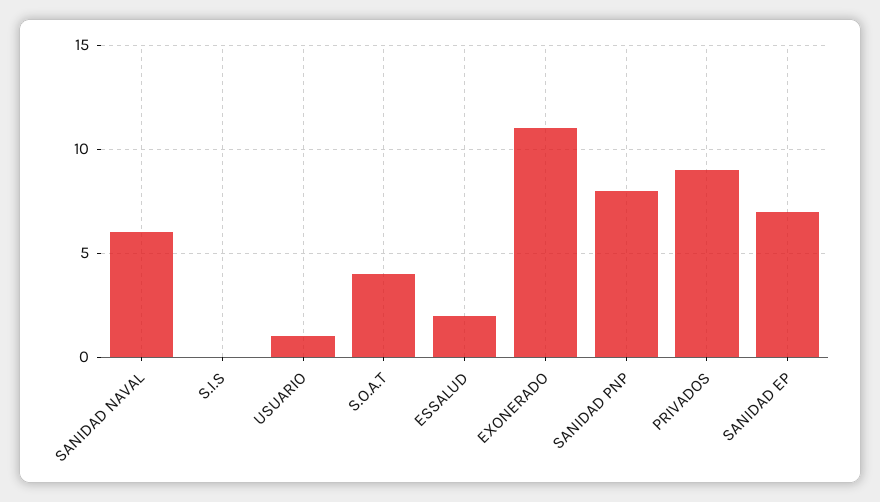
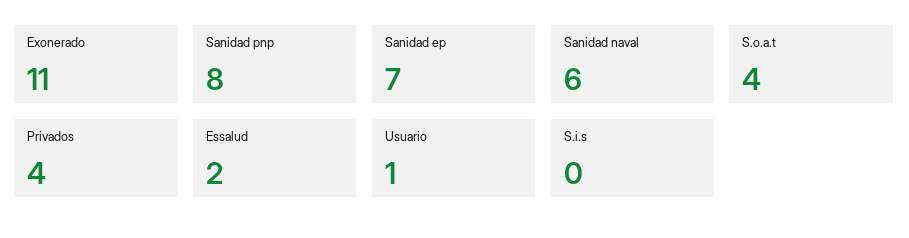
  {
    "SANIDAD NAVAL": 6,
    "S.I.S": 0,
    "USUARIO": 1,
    "S.O.A.T": 4,
    "ESSALUD": 2,
    "EXONERADO": 11,
    "SANIDAD PNP": 8,
-   "PRIVADOS": 9,
+   "PRIVADOS": 4,
    "SANIDAD EP": 7
  }

